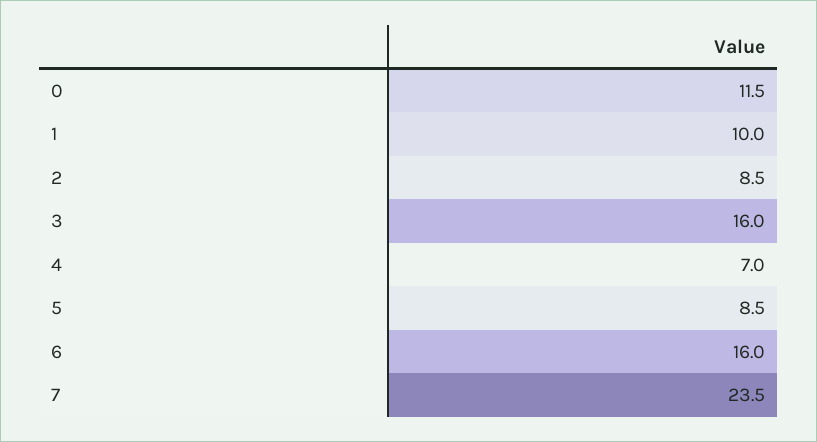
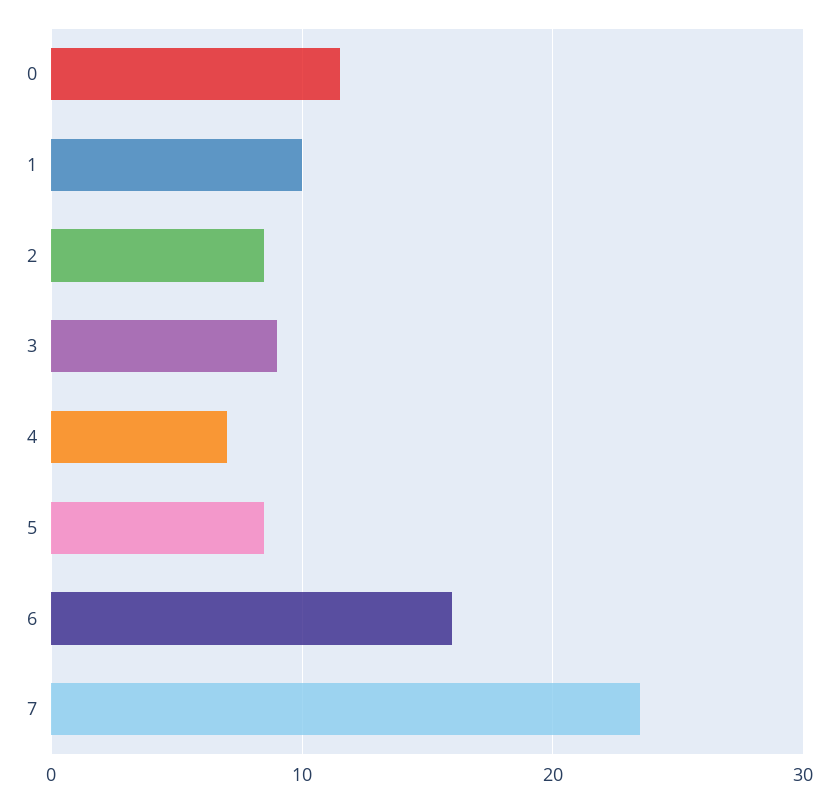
  {
    "0": 11.5,
    "1": 10,
    "2": 8.5,
-   "3": 16,
+   "3": 9,
    "4": 7,
    "5": 8.5,
    "6": 16,
    "7": 23.5
  }

